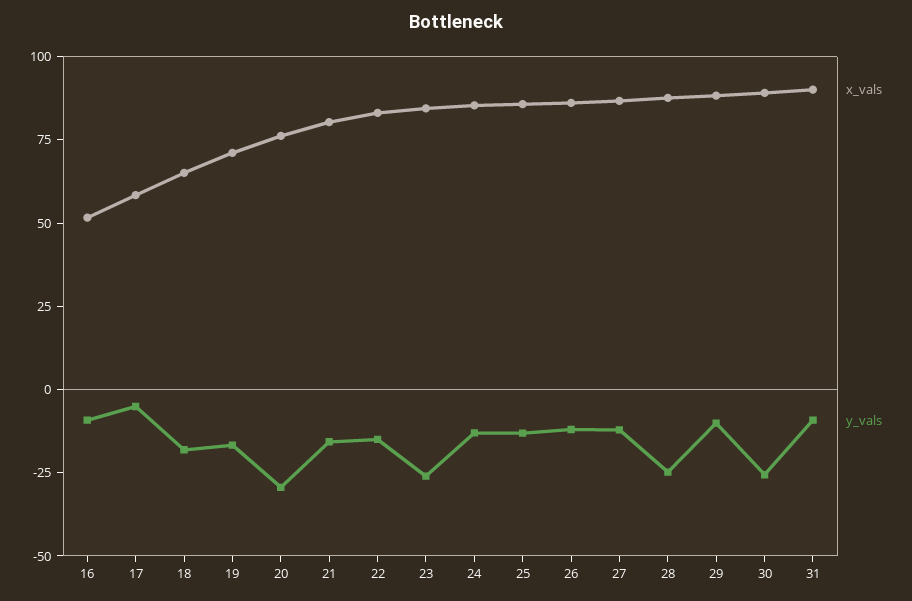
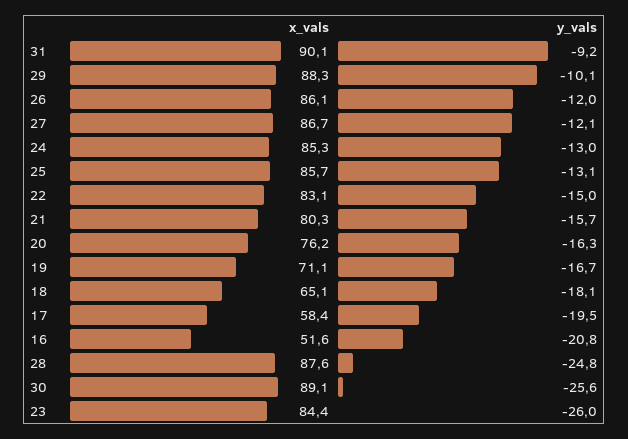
  {
    "x_vals": {
      "16": 51.6,
      "17": 58.4,
      "18": 65.1,
      "19": 71.1,
      "20": 76.2,
      "21": 80.3,
      "22": 83.1,
      "23": 84.4,
      "24": 85.3,
      "25": 85.7,
      "26": 86.1,
      "27": 86.7,
      "28": 87.6,
      "29": 88.3,
      "30": 89.1,
      "31": 90.1
    },
    "y_vals": {
-     "16": -10,
+     "16": -20.8,
-     "17": -5,
+     "17": -19.5,
      "18": -18.1,
      "19": -16.7,
-     "20": -30,
+     "20": -16.3,
      "21": -15.7,
      "22": -15,
      "23": -26,
      "24": -13,
      "25": -13.1,
      "26": -12,
      "27": -12.1,
      "28": -24.8,
      "29": -10.1,
      "30": -25.6,
      "31": -9.2
    }
  }

